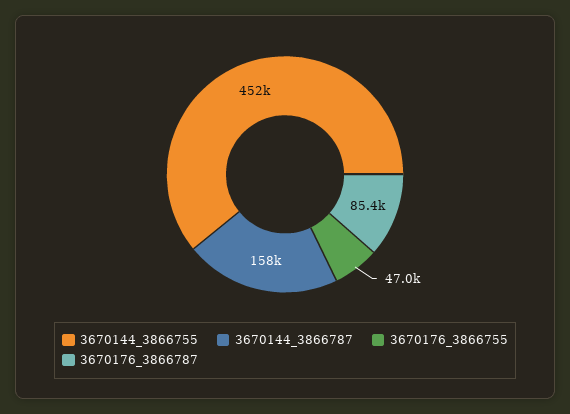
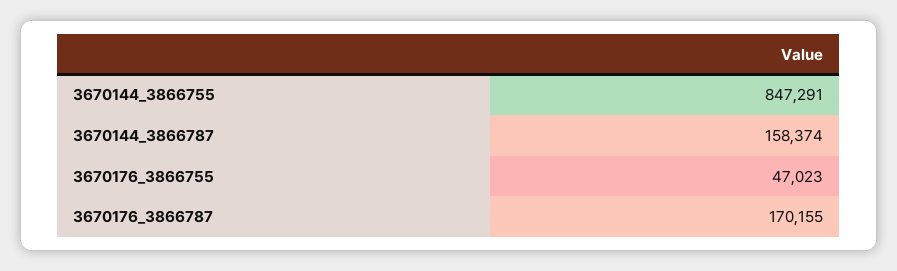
  {
-   "3670144_3866755": 452000,
+   "3670144_3866755": 847291,
    "3670144_3866787": 158374,
    "3670176_3866755": 47023,
-   "3670176_3866787": 85400
+   "3670176_3866787": 170155
  }

